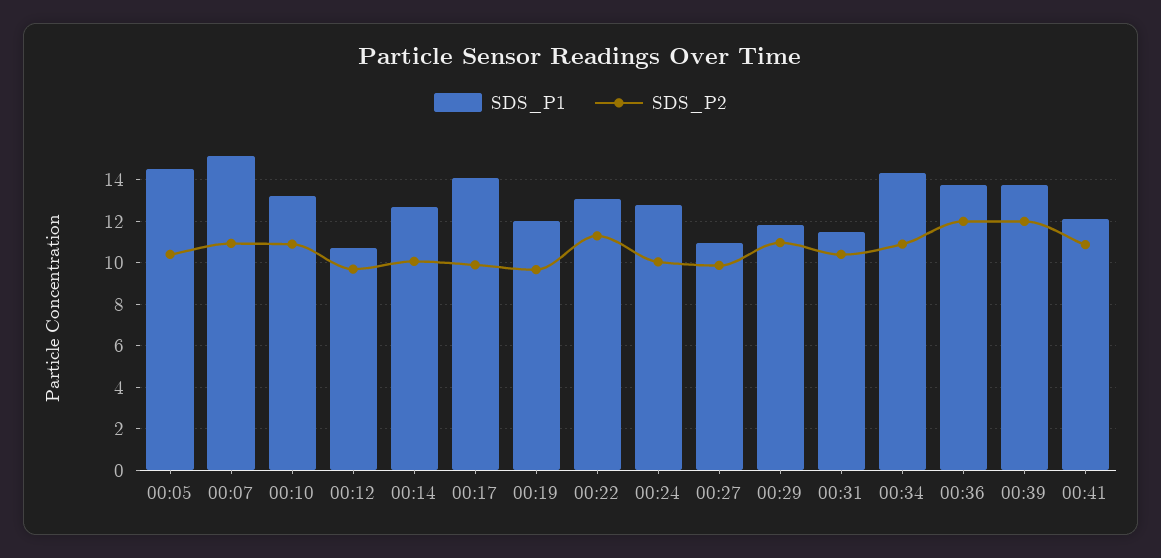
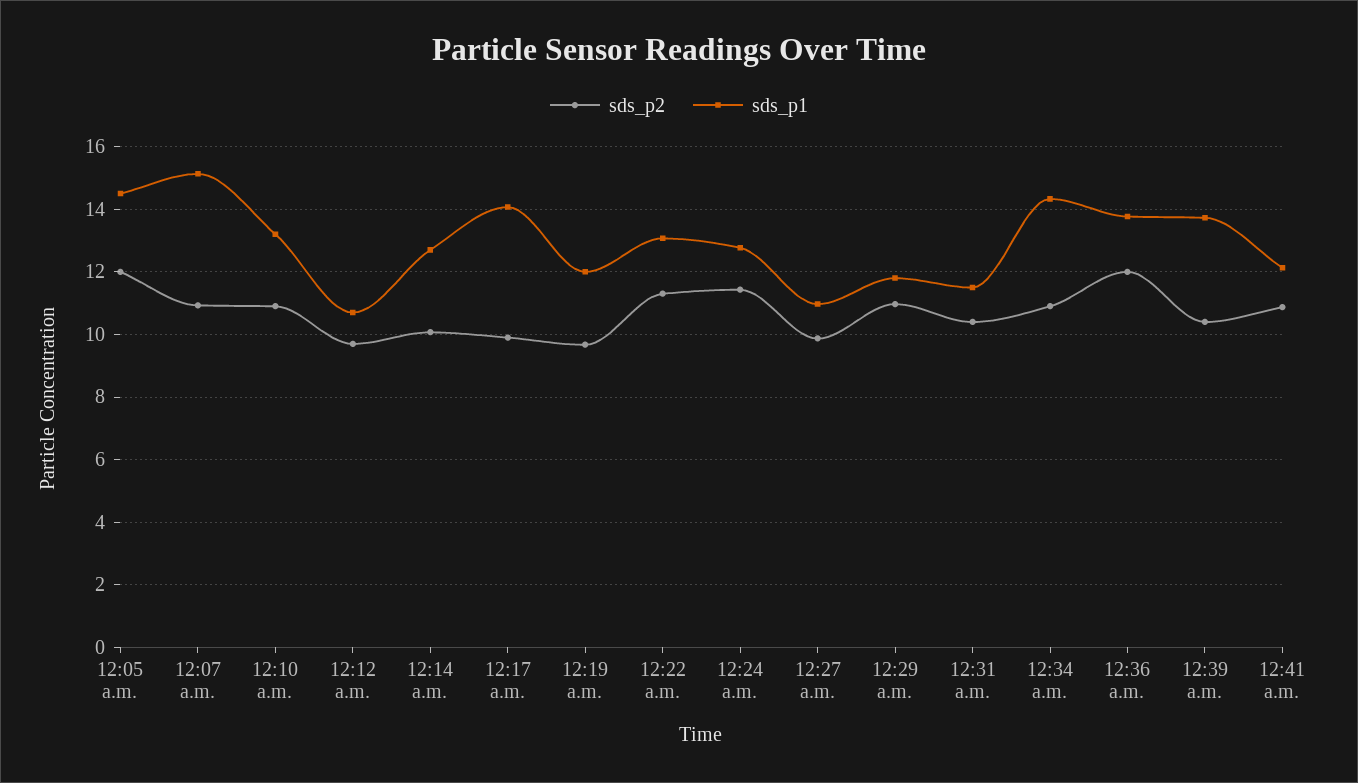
  {
    "SDS_P1": {
      "00:05": 14.6,
      "00:07": 15.2,
      "00:10": 13.2,
      "00:12": 10.8,
      "00:14": 12.8,
      "00:17": 14,
      "00:19": 12,
      "00:22": 13,
      "00:24": 12.8,
      "00:27": 11,
      "00:29": 11.8,
      "00:31": 11.6,
      "00:34": 14.4,
      "00:36": 13.8,
      "00:39": 13.8,
      "00:41": 12.2
    },
    "SDS_P2": {
-     "00:05": 10.5,
+     "00:05": 12,
      "00:07": 11,
      "00:10": 11,
      "00:12": 9.8,
      "00:14": 10,
      "00:17": 10,
      "00:19": 9.6,
      "00:22": 11.4,
-     "00:24": 10,
+     "00:24": 11.4,
      "00:27": 9.8,
      "00:29": 11,
      "00:31": 10.4,
      "00:34": 11,
      "00:36": 12,
-     "00:39": 12,
+     "00:39": 10.4,
      "00:41": 10.8
    }
  }

